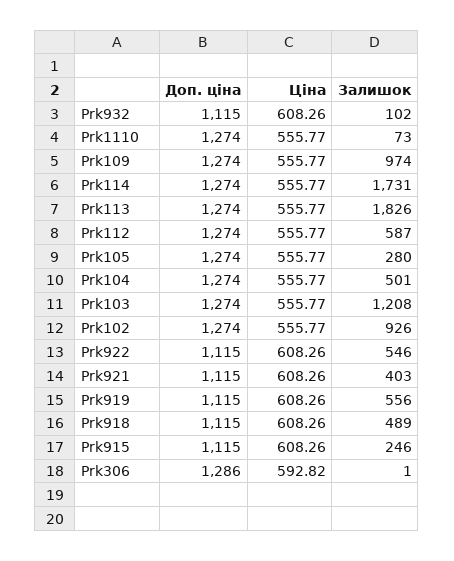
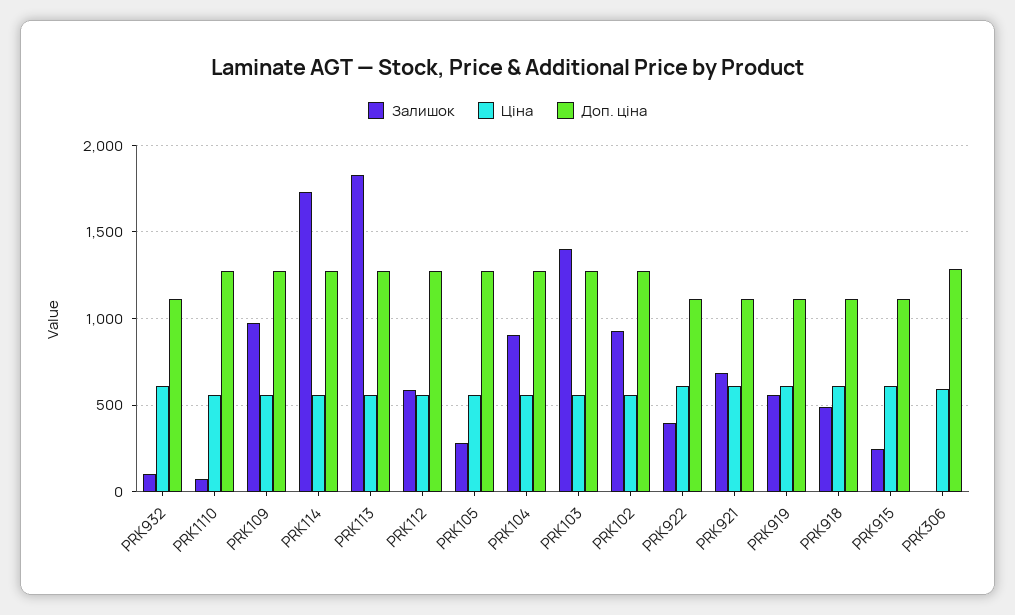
  {
    "Доп. ціна": {
      "Prk932": 1115,
      "Prk1110": 1274,
      "Prk109": 1274,
      "Prk114": 1274,
      "Prk113": 1274,
      "Prk112": 1274,
      "Prk105": 1274,
      "Prk104": 1274,
      "Prk103": 1274,
      "Prk102": 1274,
      "Prk922": 1115,
      "Prk921": 1115,
      "Prk919": 1115,
      "Prk918": 1115,
      "Prk915": 1115,
      "Prk306": 1286
    },
    "Ціна": {
      "Prk932": 608.26,
      "Prk1110": 555.77,
      "Prk109": 555.77,
      "Prk114": 555.77,
      "Prk113": 555.77,
      "Prk112": 555.77,
      "Prk105": 555.77,
      "Prk104": 555.77,
      "Prk103": 555.77,
      "Prk102": 555.77,
      "Prk922": 608.26,
      "Prk921": 608.26,
      "Prk919": 608.26,
      "Prk918": 608.26,
      "Prk915": 608.26,
      "Prk306": 592.82
    },
    "Залишок": {
      "Prk932": 102,
      "Prk1110": 73,
      "Prk109": 974,
      "Prk114": 1731,
      "Prk113": 1826,
      "Prk112": 587,
      "Prk105": 280,
-     "Prk104": 501,
+     "Prk104": 900,
-     "Prk103": 1208,
+     "Prk103": 1400,
      "Prk102": 926,
-     "Prk922": 546,
+     "Prk922": 400,
-     "Prk921": 403,
+     "Prk921": 700,
      "Prk919": 556,
      "Prk918": 489,
      "Prk915": 246,
      "Prk306": 1
    }
  }

